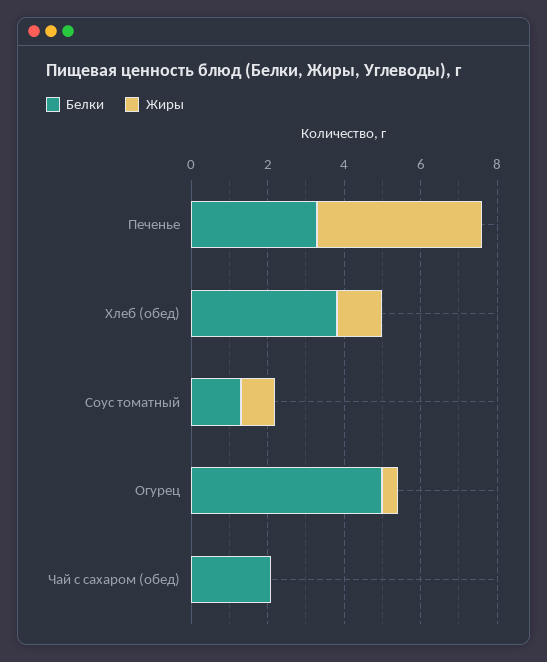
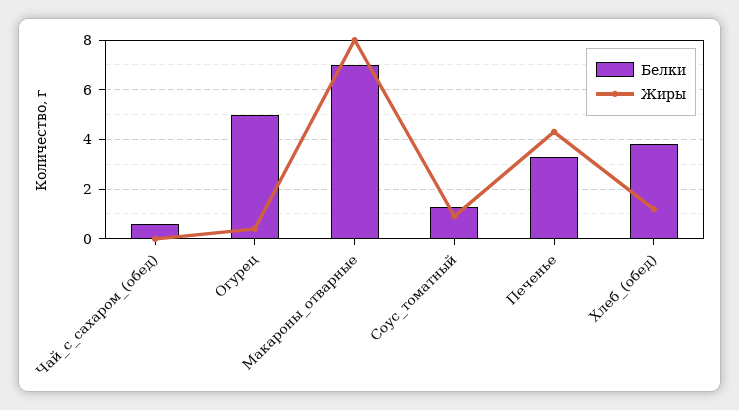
  {
    "Белки": {
      "Печенье": 3.5,
      "Хлеб (обед)": 4,
      "Соус томатный": 1.5,
      "Огурец": 5,
-     "Чай с сахаром (обед)": 2
+     "Чай с сахаром (обед)": 0.5,
+     "Макароны_отварные": 7
    },
    "Жиры": {
      "Печенье": 4.5,
      "Хлеб (обед)": 1,
      "Соус томатный": 1,
      "Огурец": 0.5,
-     "Чай с сахаром (обед)": 0
+     "Чай с сахаром (обед)": 0,
+     "Макароны_отварные": 8
    }
  }

